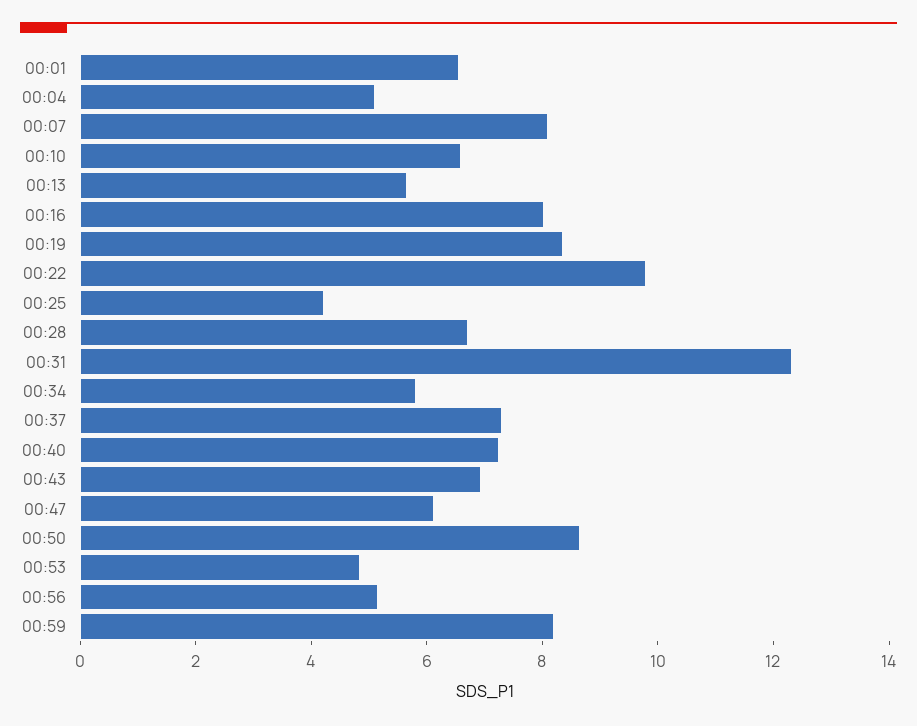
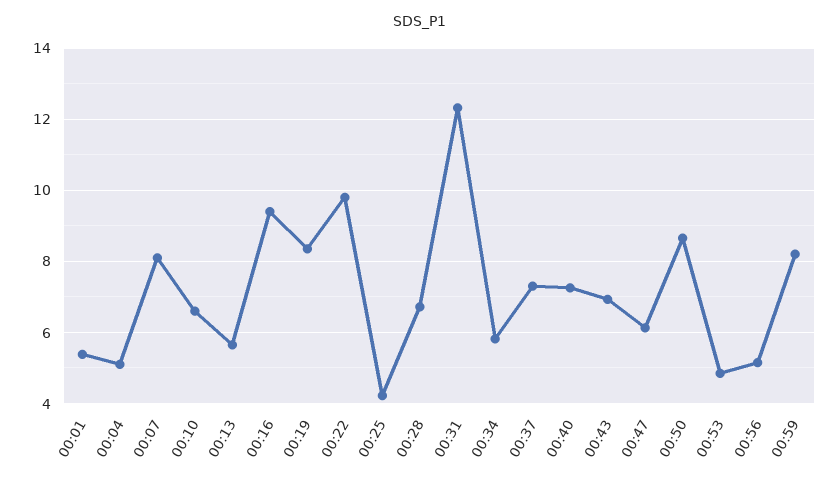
  {
-   "00:01": 6.5,
+   "00:01": 5.4,
    "00:04": 5.2,
    "00:07": 8.2,
    "00:10": 6.6,
    "00:13": 5.6,
-   "00:16": 8,
+   "00:16": 9.4,
    "00:19": 8.4,
    "00:22": 9.8,
    "00:25": 4.2,
    "00:28": 6.8,
    "00:31": 12.4,
    "00:34": 5.8,
    "00:37": 7.4,
    "00:40": 7.2,
    "00:43": 7,
    "00:47": 6.2,
    "00:50": 8.6,
    "00:53": 4.8,
    "00:56": 5.2,
    "00:59": 8.2
  }

